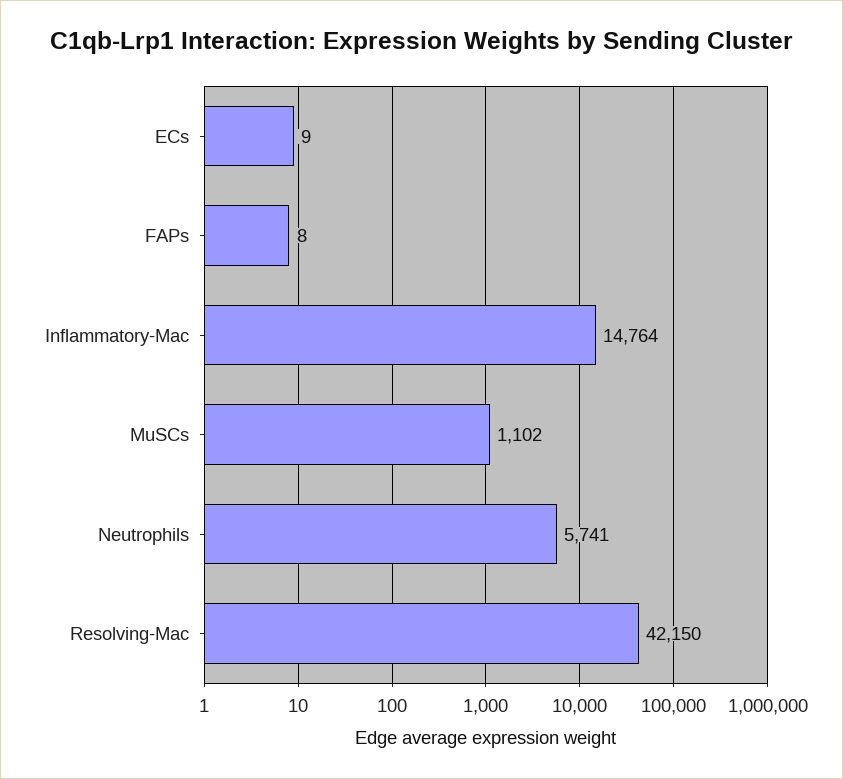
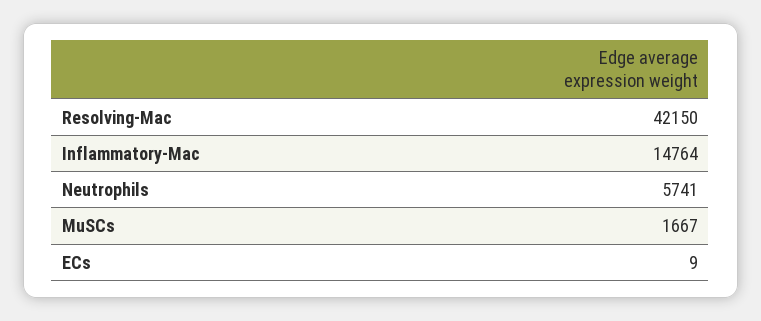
  {
    "ECs": 9,
-   "FAPs": 8,
    "Inflammatory-Mac": 14764,
-   "MuSCs": 1102,
+   "MuSCs": 1667,
    "Neutrophils": 5741,
    "Resolving-Mac": 42150
  }

